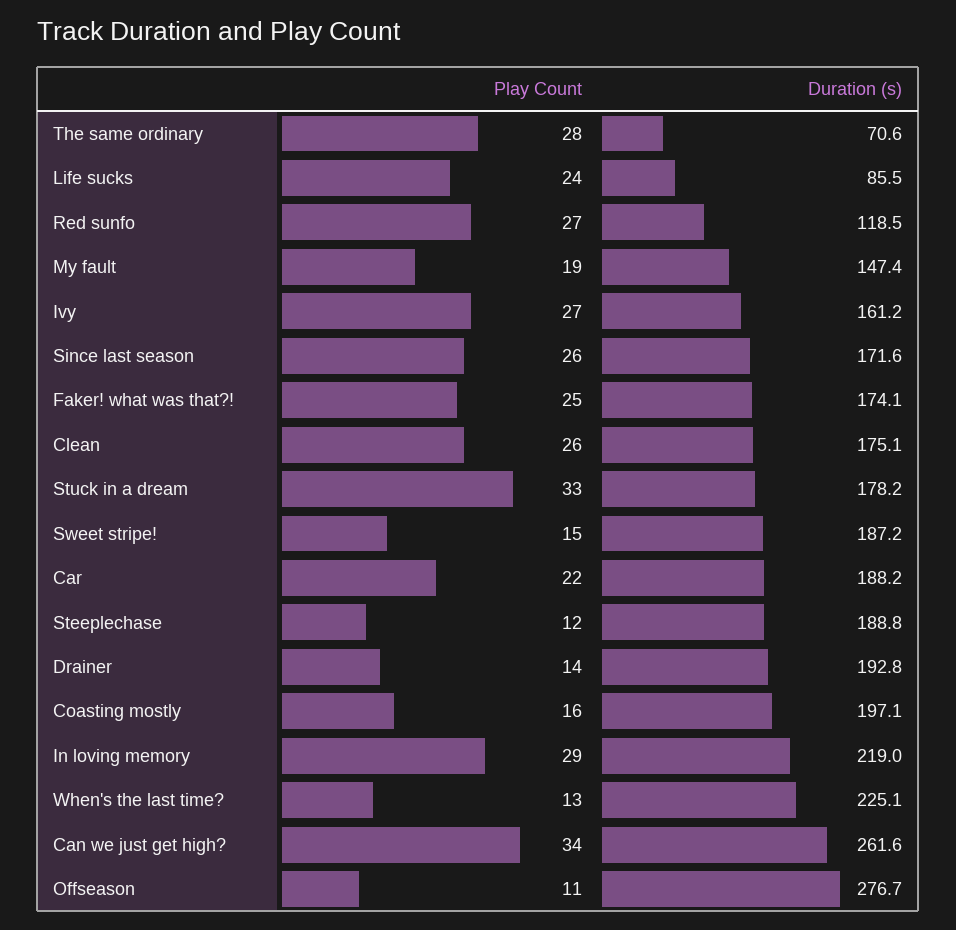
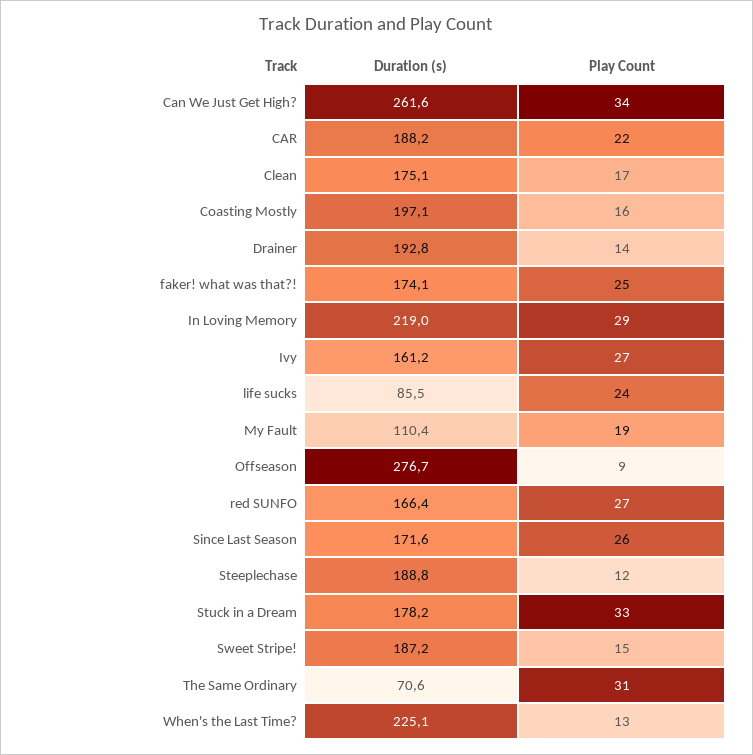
  {
    "Play Count": {
-     "The same ordinary": 28,
+     "The same ordinary": 31,
      "Life sucks": 24,
      "Red sunfo": 27,
      "My fault": 19,
      "Ivy": 27,
      "Since last season": 26,
      "Faker! what was that?!": 25,
-     "Clean": 26,
+     "Clean": 17,
      "Stuck in a dream": 33,
      "Sweet stripe!": 15,
      "Car": 22,
      "Steeplechase": 12,
      "Drainer": 14,
      "Coasting mostly": 16,
      "In loving memory": 29,
      "When's the last time?": 13,
      "Can we just get high?": 34,
-     "Offseason": 11
+     "Offseason": 9
    },
    "Duration (s)": {
      "The same ordinary": 70.6,
      "Life sucks": 85.5,
-     "Red sunfo": 118.5,
+     "Red sunfo": 166.4,
-     "My fault": 147.4,
+     "My fault": 110.4,
      "Ivy": 161.2,
      "Since last season": 171.6,
      "Faker! what was that?!": 174.1,
      "Clean": 175.1,
      "Stuck in a dream": 178.2,
      "Sweet stripe!": 187.2,
      "Car": 188.2,
      "Steeplechase": 188.8,
      "Drainer": 192.8,
      "Coasting mostly": 197.1,
      "In loving memory": 219,
      "When's the last time?": 225.1,
      "Can we just get high?": 261.6,
      "Offseason": 276.7
    }
  }

